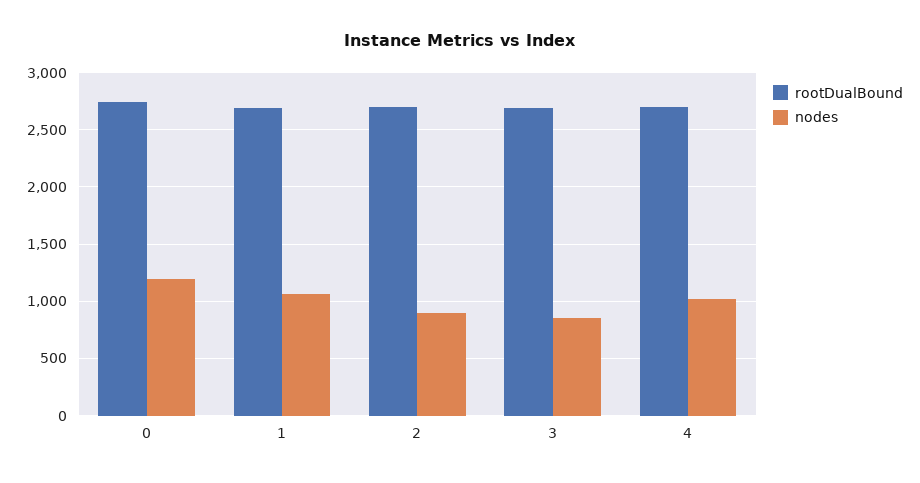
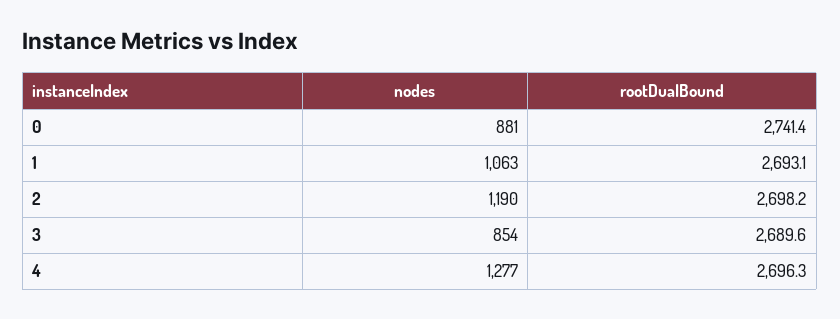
  {
    "rootDualBound": {
      "0": 2741.4,
      "1": 2693.1,
      "2": 2698.2,
      "3": 2689.6,
      "4": 2696.3
    },
    "nodes": {
-     "0": 1200,
+     "0": 881,
      "1": 1063,
-     "2": 900,
+     "2": 1190,
      "3": 854,
-     "4": 1000
+     "4": 1277
    }
  }

